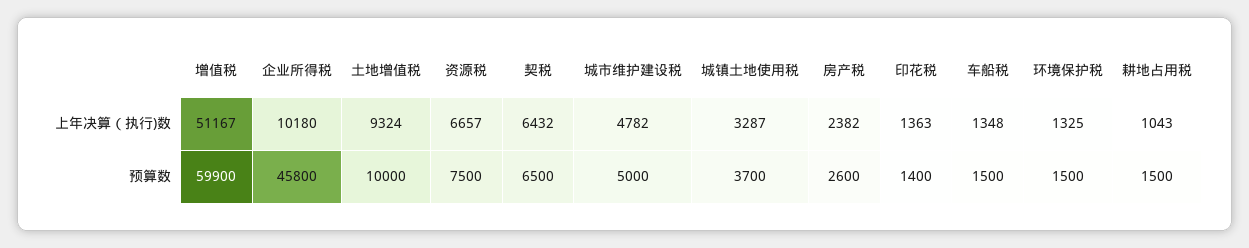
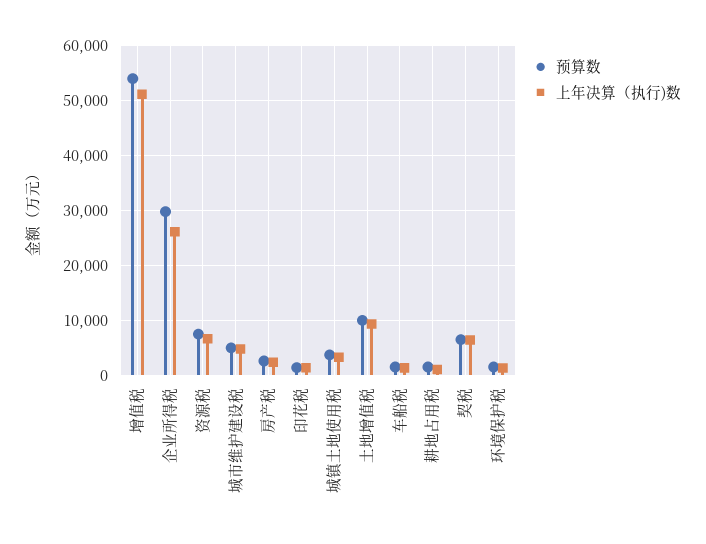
  {
    "上年决算（执行)数": {
      "增值税": 51167,
-     "企业所得税": 10180,
+     "企业所得税": 26000,
      "土地增值税": 9324,
      "资源税": 6657,
      "契税": 6432,
      "城市维护建设税": 4782,
      "城镇土地使用税": 3287,
      "房产税": 2382,
      "印花税": 1363,
      "车船税": 1348,
      "环境保护税": 1325,
      "耕地占用税": 1043
    },
    "预算数": {
-     "增值税": 59900,
+     "增值税": 54000,
-     "企业所得税": 45800,
+     "企业所得税": 30000,
      "土地增值税": 10000,
      "资源税": 7500,
      "契税": 6500,
      "城市维护建设税": 5000,
      "城镇土地使用税": 3700,
      "房产税": 2600,
      "印花税": 1400,
      "车船税": 1500,
      "环境保护税": 1500,
      "耕地占用税": 1500
    }
  }

